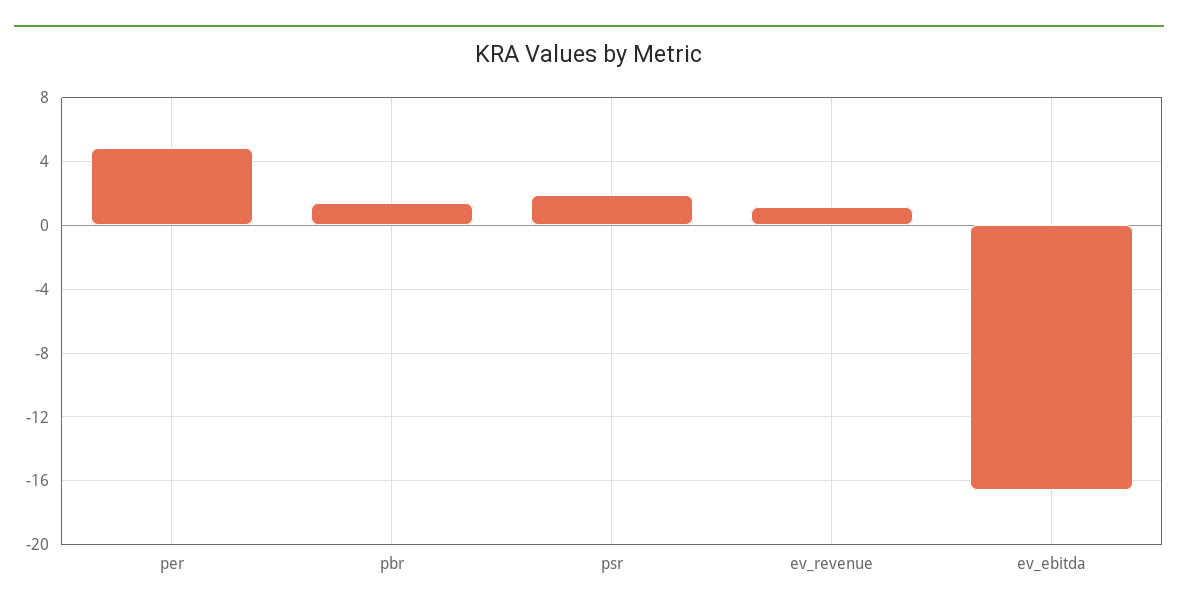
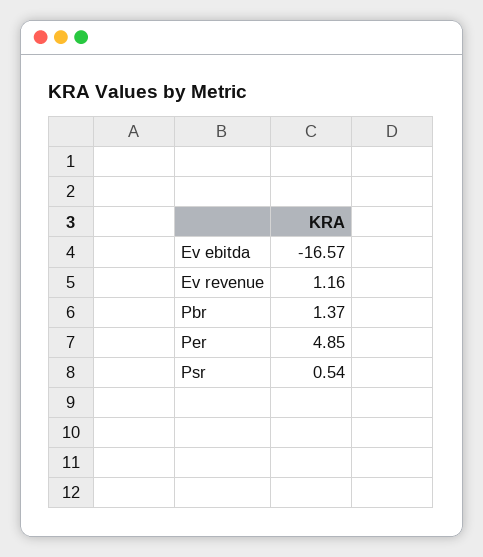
  {
    "per": 4.85,
    "pbr": 1.37,
-   "psr": 2,
+   "psr": 0.54,
    "ev_revenue": 1.16,
    "ev_ebitda": -16.57
  }

